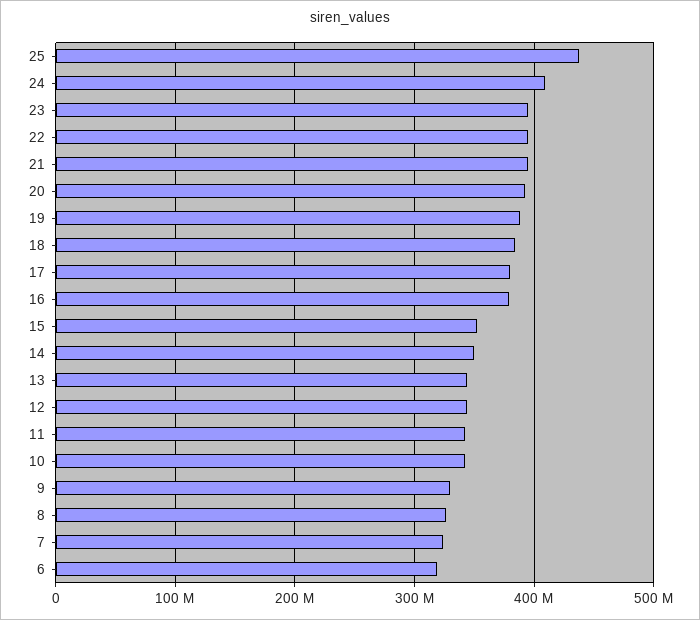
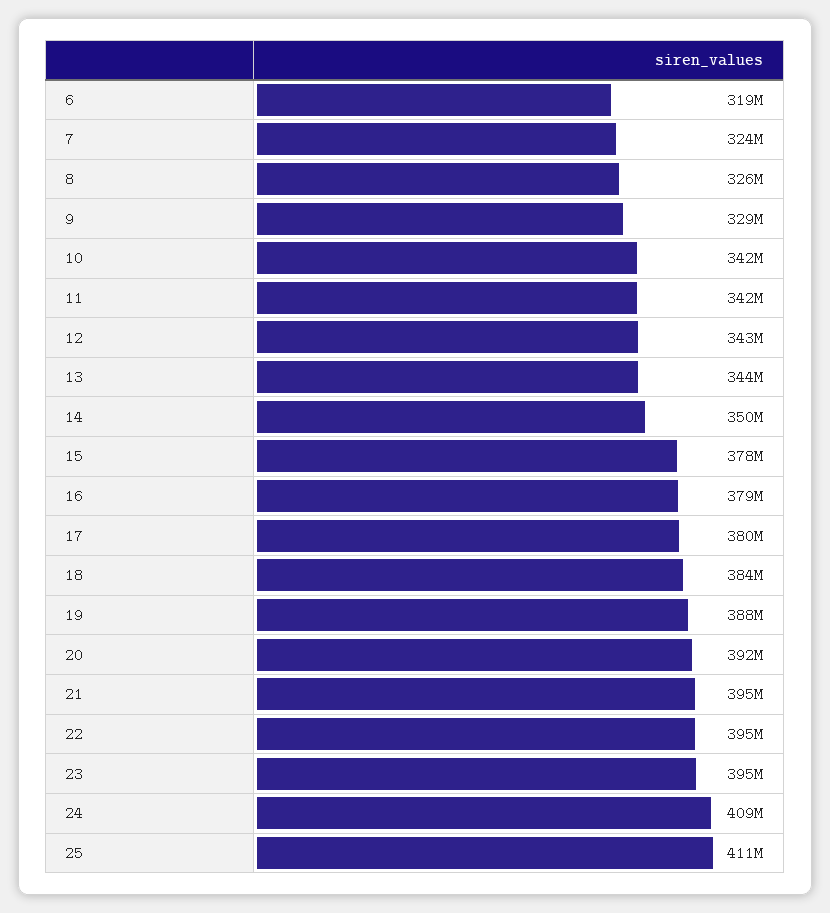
  {
-   "25": 440000000,
+   "25": 411000000,
    "24": 409000000,
    "23": 395000000,
    "22": 395000000,
    "21": 395000000,
    "20": 392000000,
    "19": 388000000,
    "18": 384000000,
    "17": 380000000,
    "16": 379000000,
-   "15": 350000000,
+   "15": 378000000,
    "14": 350000000,
    "13": 344000000,
    "12": 343000000,
    "11": 342000000,
    "10": 342000000,
    "9": 329000000,
    "8": 326000000,
    "7": 324000000,
    "6": 319000000
  }

